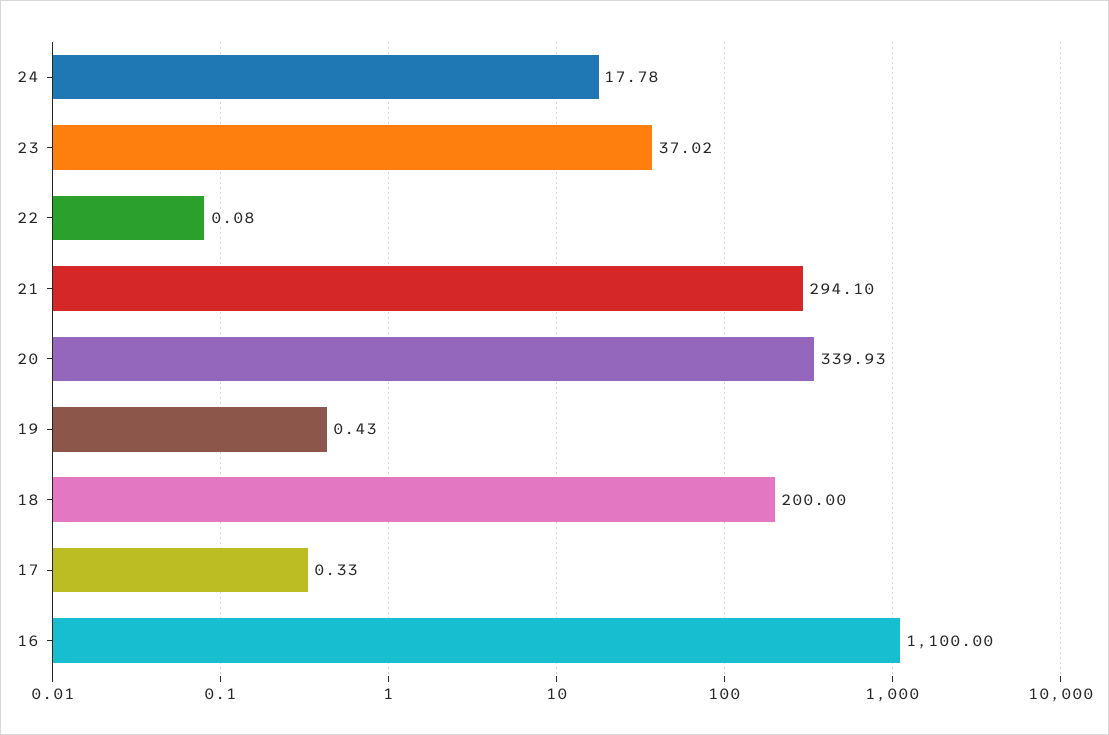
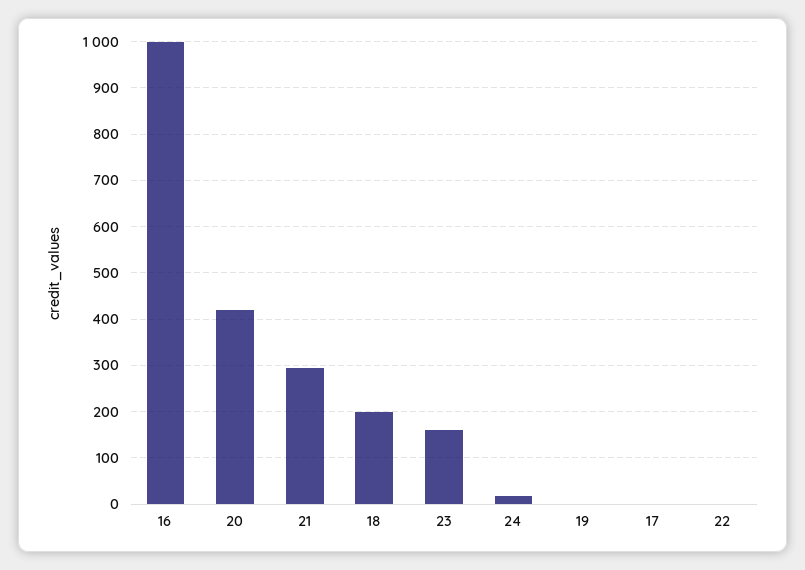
  {
    "24": 17.78,
-   "23": 37.02,
+   "23": 160,
    "22": 0.08,
    "21": 294.1,
-   "20": 339.93,
+   "20": 420,
    "19": 0.43,
    "18": 200,
    "17": 0.33,
-   "16": 1100
+   "16": 1000
  }

